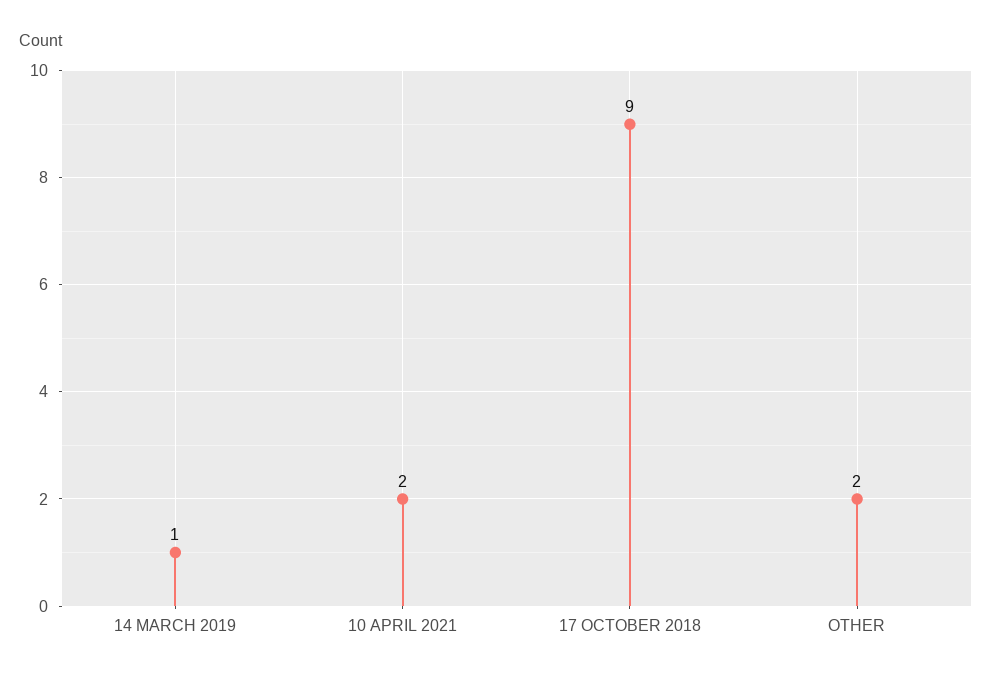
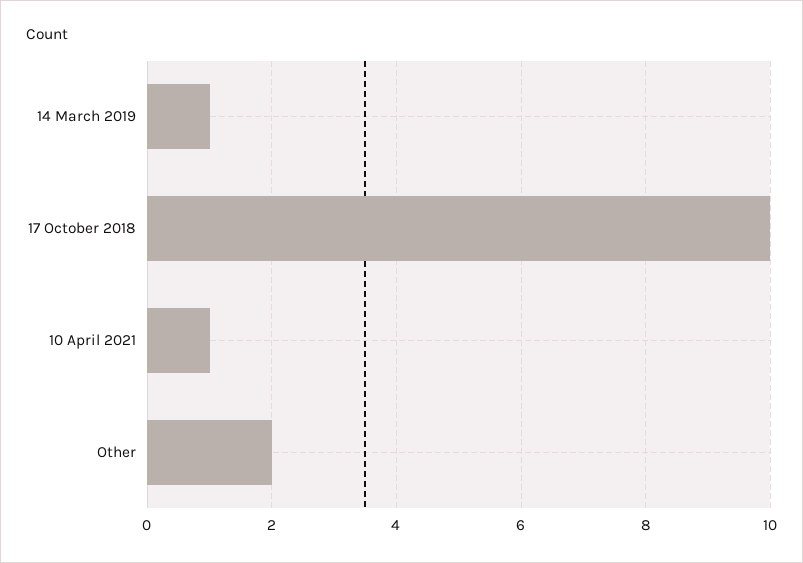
  {
    "14 MARCH 2019": 1,
-   "10 APRIL 2021": 2,
+   "10 APRIL 2021": 1,
-   "17 OCTOBER 2018": 9,
+   "17 OCTOBER 2018": 10,
    "OTHER": 2
  }

